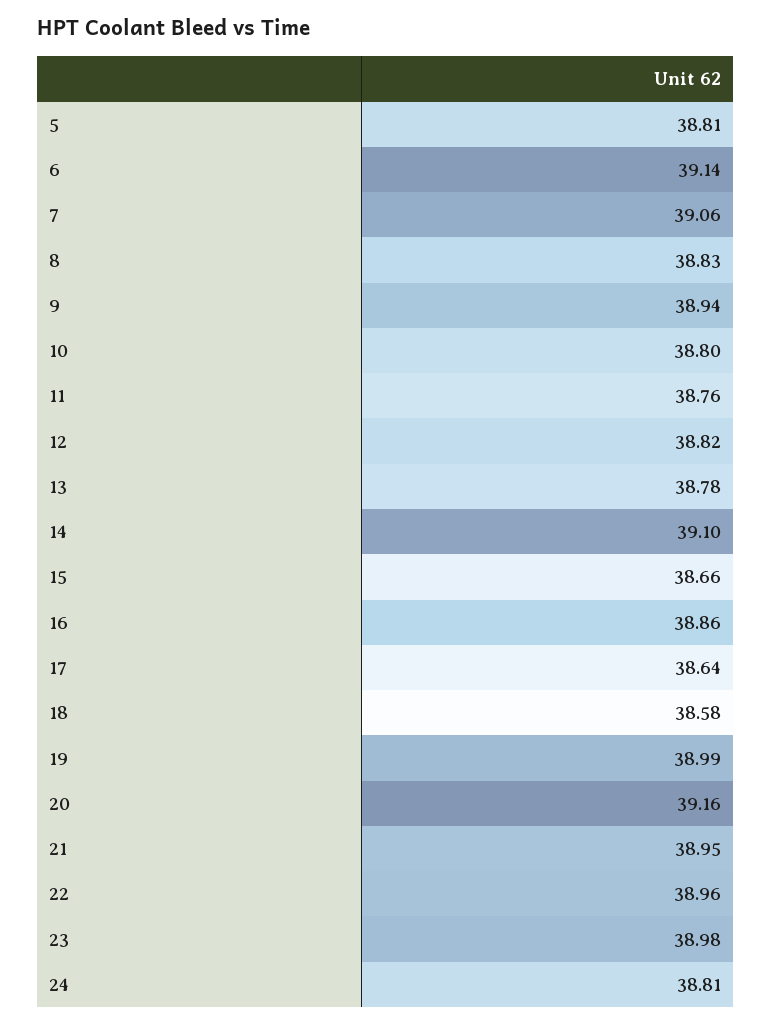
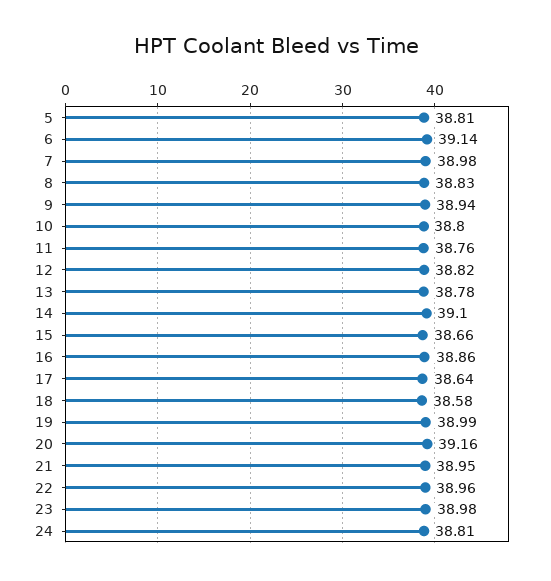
  {
    "5": 38.81,
    "6": 39.14,
-   "7": 39.06,
+   "7": 38.98,
    "8": 38.83,
    "9": 38.94,
    "10": 38.8,
    "11": 38.76,
    "12": 38.82,
    "13": 38.78,
    "14": 39.1,
    "15": 38.66,
    "16": 38.86,
    "17": 38.64,
    "18": 38.58,
    "19": 38.99,
    "20": 39.16,
    "21": 38.95,
    "22": 38.96,
    "23": 38.98,
    "24": 38.81
  }

